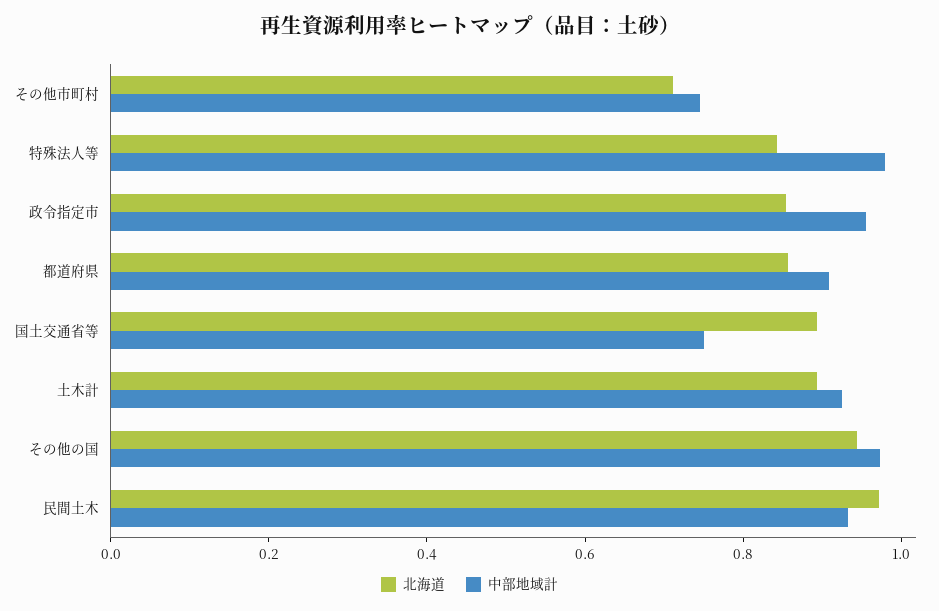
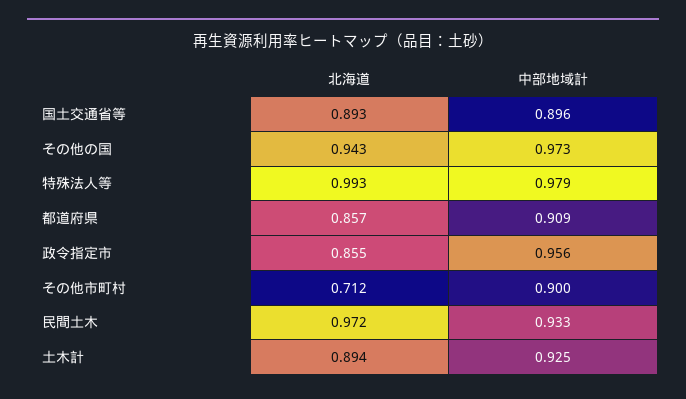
  {
    "北海道": {
      "その他市町村": 0.712,
-     "特殊法人等": 0.85,
+     "特殊法人等": 0.993,
      "政令指定市": 0.855,
      "都道府県": 0.857,
      "国土交通省等": 0.893,
      "土木計": 0.894,
      "その他の国": 0.943,
      "民間土木": 0.972
    },
    "中部地域計": {
-     "その他市町村": 0.75,
+     "その他市町村": 0.9,
      "特殊法人等": 0.979,
      "政令指定市": 0.956,
      "都道府県": 0.909,
-     "国土交通省等": 0.75,
+     "国土交通省等": 0.896,
      "土木計": 0.925,
      "その他の国": 0.973,
      "民間土木": 0.933
    }
  }

